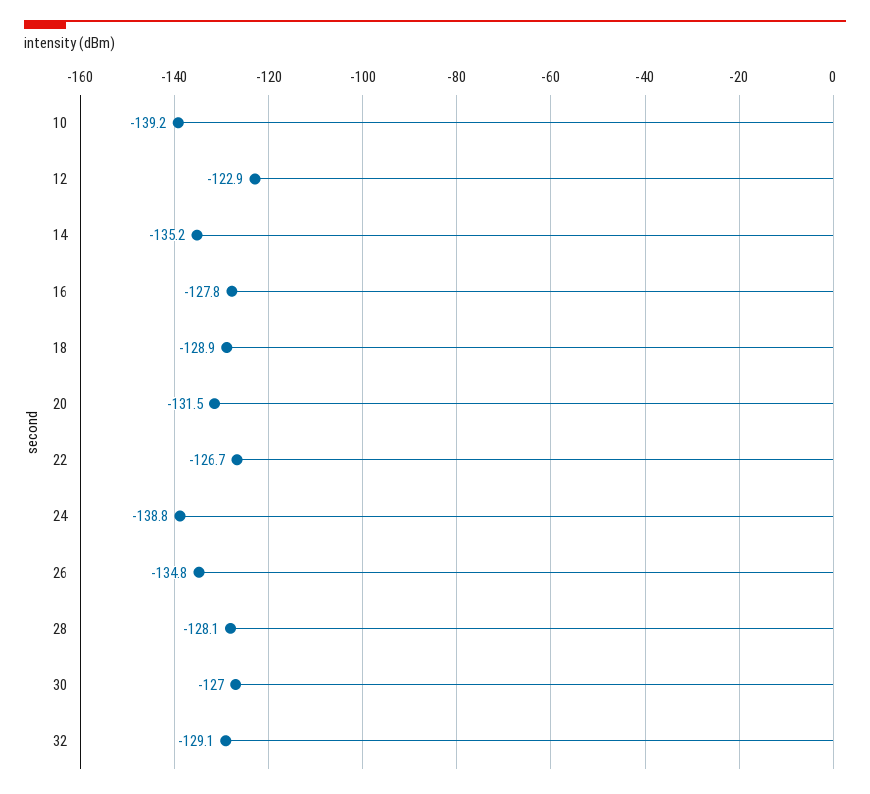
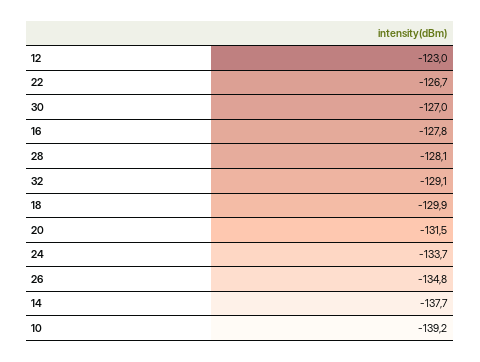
  {
    "10": -139.2,
-   "12": -122.9,
+   "12": -123,
-   "14": -135.2,
+   "14": -137.7,
    "16": -127.8,
-   "18": -128.9,
+   "18": -129.9,
    "20": -131.5,
    "22": -126.7,
-   "24": -138.8,
+   "24": -133.7,
    "26": -134.8,
    "28": -128.1,
    "30": -127,
    "32": -129.1
  }

